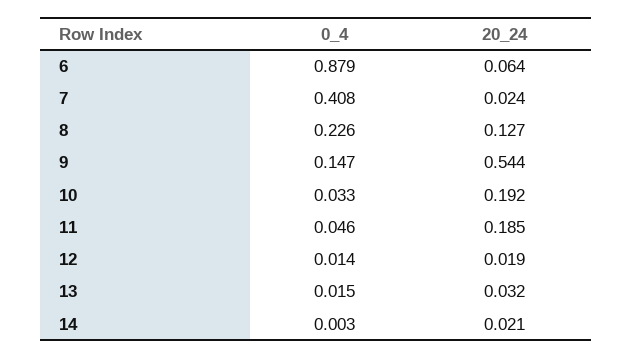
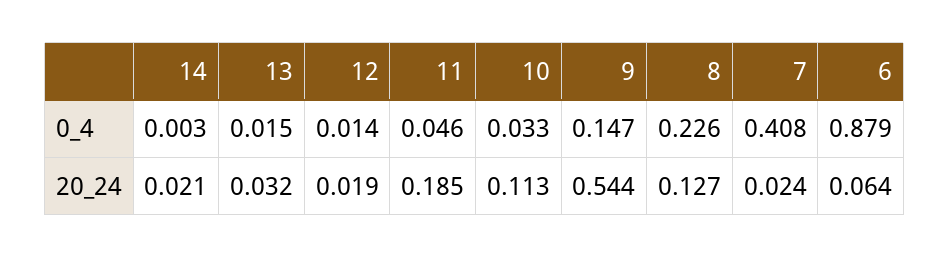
  {
    "0_4": {
      "6": 0.879,
      "7": 0.408,
      "8": 0.226,
      "9": 0.147,
      "10": 0.033,
      "11": 0.046,
      "12": 0.014,
      "13": 0.015,
      "14": 0.003
    },
    "20_24": {
      "6": 0.064,
      "7": 0.024,
      "8": 0.127,
      "9": 0.544,
-     "10": 0.192,
+     "10": 0.113,
      "11": 0.185,
      "12": 0.019,
      "13": 0.032,
      "14": 0.021
    }
  }

